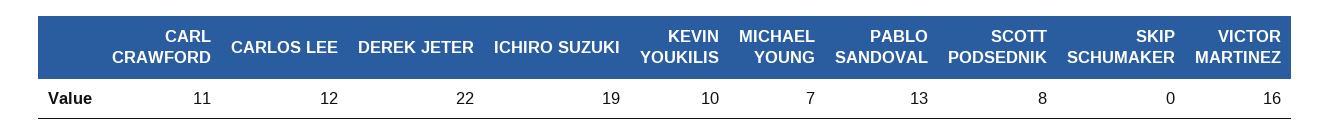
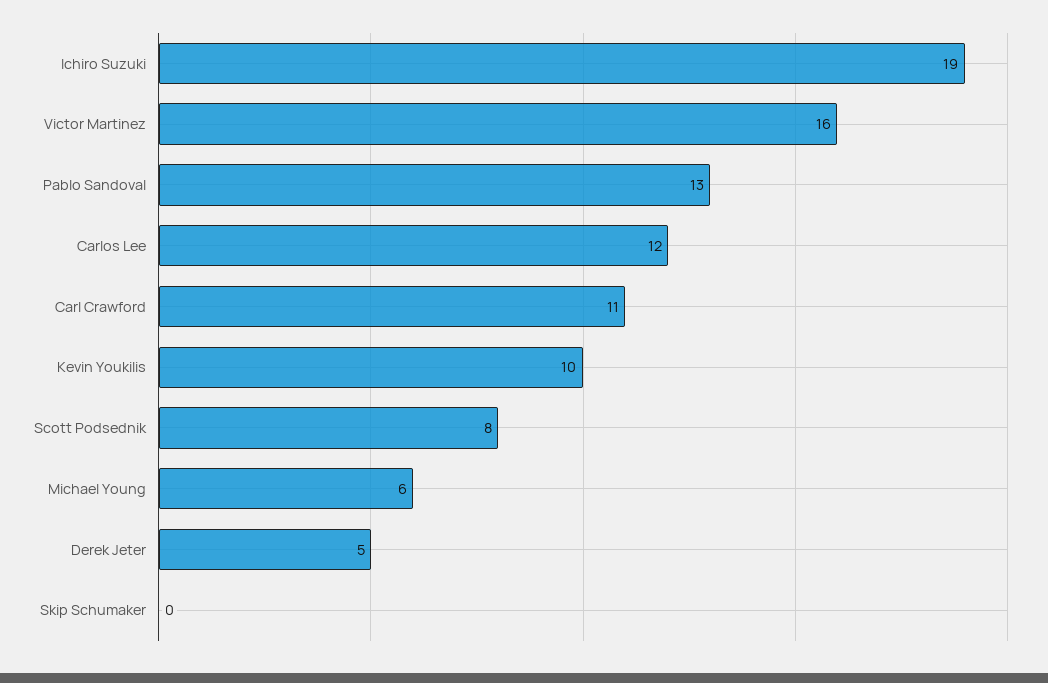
  {
    "CARL CRAWFORD": 11,
    "CARLOS LEE": 12,
-   "DEREK JETER": 22,
+   "DEREK JETER": 5,
    "ICHIRO SUZUKI": 19,
    "KEVIN YOUKILIS": 10,
-   "MICHAEL YOUNG": 7,
+   "MICHAEL YOUNG": 6,
    "PABLO SANDOVAL": 13,
    "SCOTT PODSEDNIK": 8,
    "SKIP SCHUMAKER": 0,
    "VICTOR MARTINEZ": 16
  }

